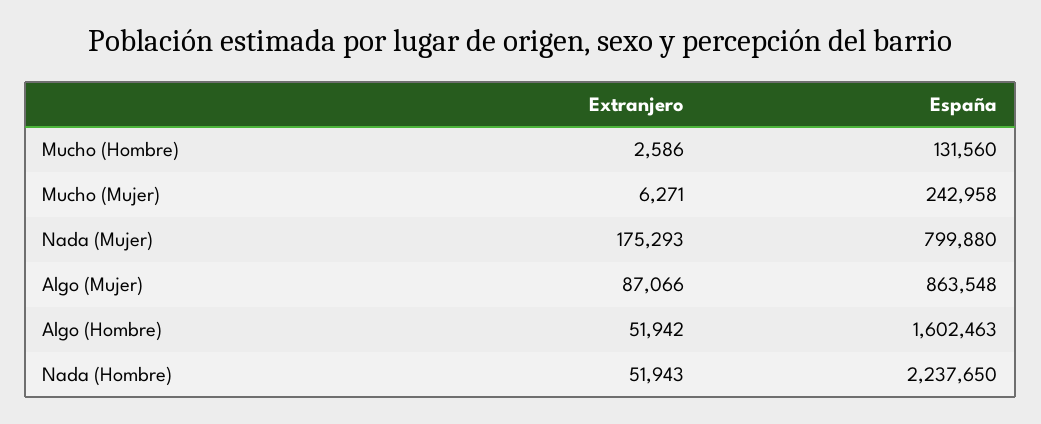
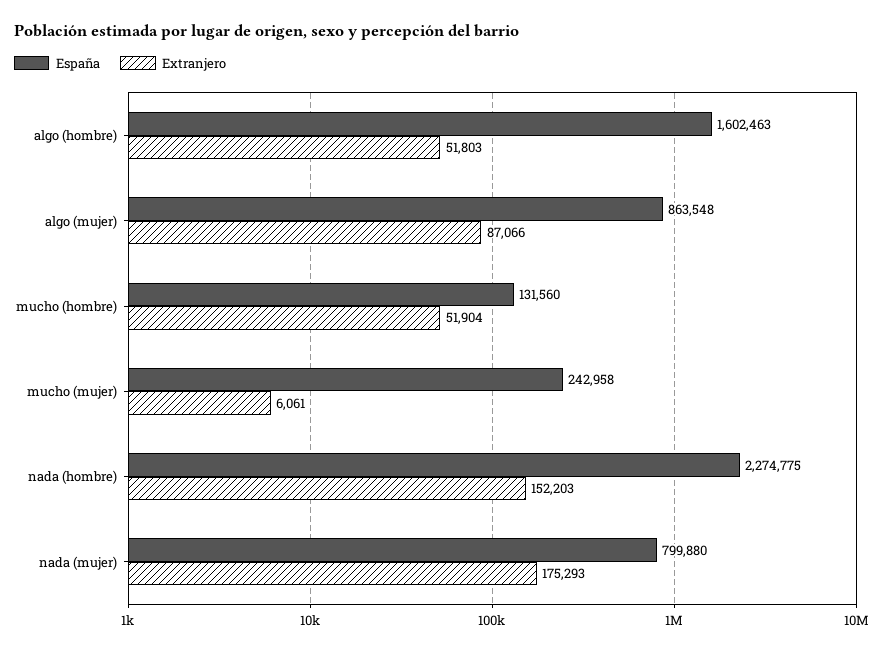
  {
    "Extranjero": {
-     "Mucho (Hombre)": 2586,
+     "Mucho (Hombre)": 51904,
-     "Mucho (Mujer)": 6271,
+     "Mucho (Mujer)": 6061,
      "Nada (Mujer)": 175293,
      "Algo (Mujer)": 87066,
-     "Algo (Hombre)": 51942,
+     "Algo (Hombre)": 51803,
-     "Nada (Hombre)": 51943
+     "Nada (Hombre)": 152203
    },
    "España": {
      "Mucho (Hombre)": 131560,
      "Mucho (Mujer)": 242958,
      "Nada (Mujer)": 799880,
      "Algo (Mujer)": 863548,
      "Algo (Hombre)": 1602463,
-     "Nada (Hombre)": 2237650
+     "Nada (Hombre)": 2274775
    }
  }

